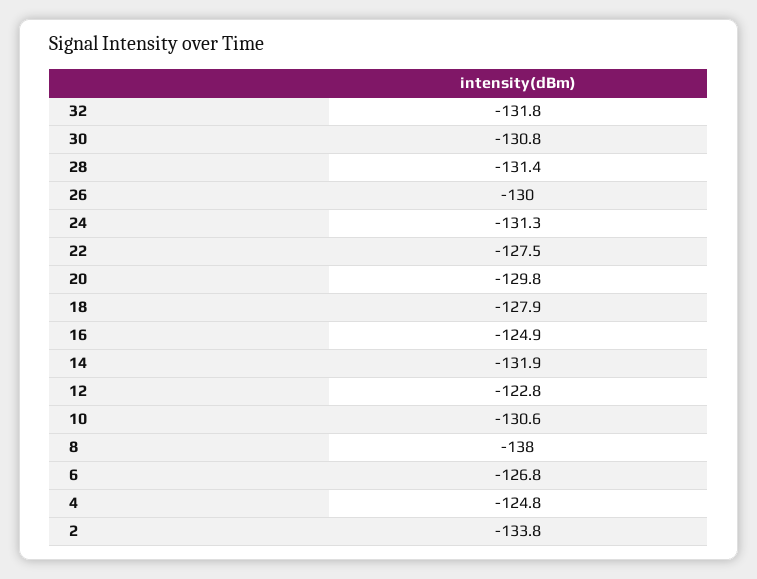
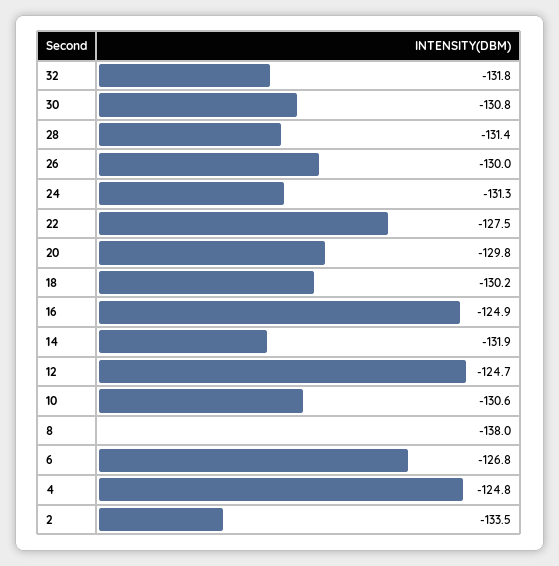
  {
    "32": -131.8,
    "30": -130.8,
    "28": -131.4,
    "26": -130,
    "24": -131.3,
    "22": -127.5,
    "20": -129.8,
-   "18": -127.9,
+   "18": -130.2,
    "16": -124.9,
    "14": -131.9,
-   "12": -122.8,
+   "12": -124.7,
    "10": -130.6,
    "8": -138,
    "6": -126.8,
    "4": -124.8,
-   "2": -133.8
+   "2": -133.5
  }

